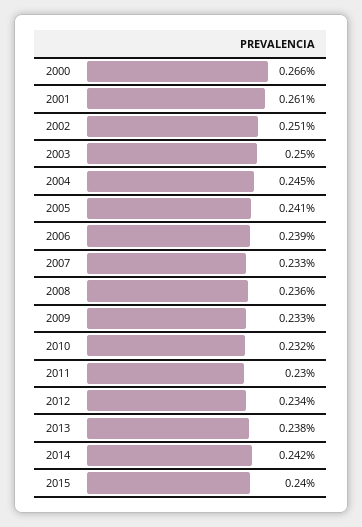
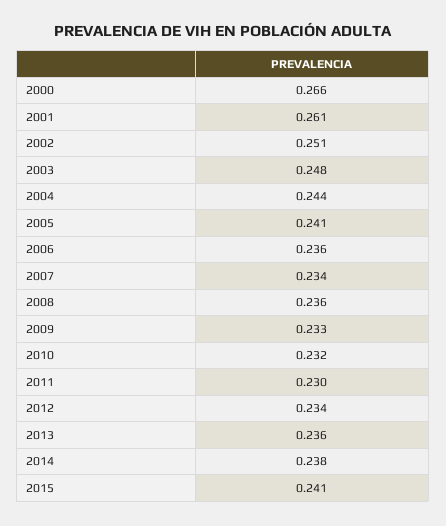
  {
    "2000": 0.266,
    "2001": 0.261,
    "2002": 0.251,
-   "2003": 0.25,
+   "2003": 0.248,
-   "2004": 0.245,
+   "2004": 0.244,
    "2005": 0.241,
-   "2006": 0.239,
+   "2006": 0.236,
-   "2007": 0.233,
+   "2007": 0.234,
    "2008": 0.236,
    "2009": 0.233,
    "2010": 0.232,
    "2011": 0.23,
    "2012": 0.234,
-   "2013": 0.238,
+   "2013": 0.236,
-   "2014": 0.242,
+   "2014": 0.238,
-   "2015": 0.24
+   "2015": 0.241
  }

